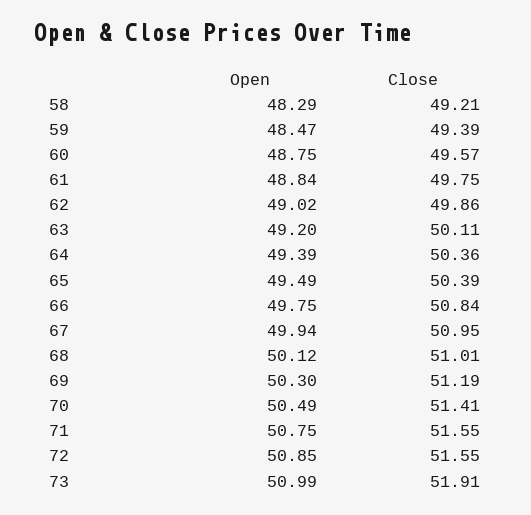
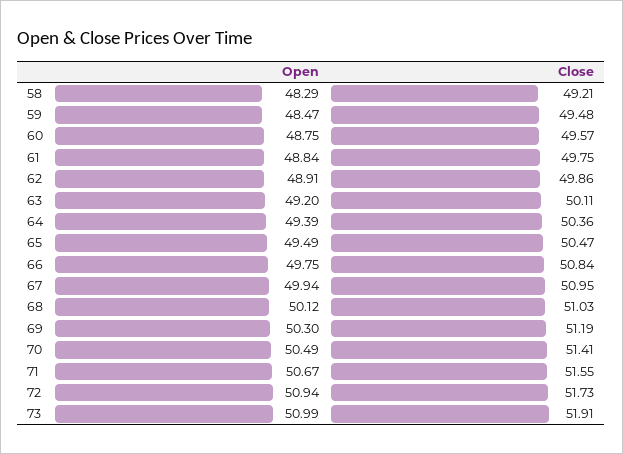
  {
    "Open": {
      "58": 48.29,
      "59": 48.47,
      "60": 48.75,
      "61": 48.84,
-     "62": 49.02,
+     "62": 48.91,
      "63": 49.2,
      "64": 49.39,
      "65": 49.49,
      "66": 49.75,
      "67": 49.94,
      "68": 50.12,
      "69": 50.3,
      "70": 50.49,
-     "71": 50.75,
+     "71": 50.67,
-     "72": 50.85,
+     "72": 50.94,
      "73": 50.99
    },
    "Close": {
      "58": 49.21,
-     "59": 49.39,
+     "59": 49.48,
      "60": 49.57,
      "61": 49.75,
      "62": 49.86,
      "63": 50.11,
      "64": 50.36,
-     "65": 50.39,
+     "65": 50.47,
      "66": 50.84,
      "67": 50.95,
-     "68": 51.01,
+     "68": 51.03,
      "69": 51.19,
      "70": 51.41,
      "71": 51.55,
-     "72": 51.55,
+     "72": 51.73,
      "73": 51.91
    }
  }

